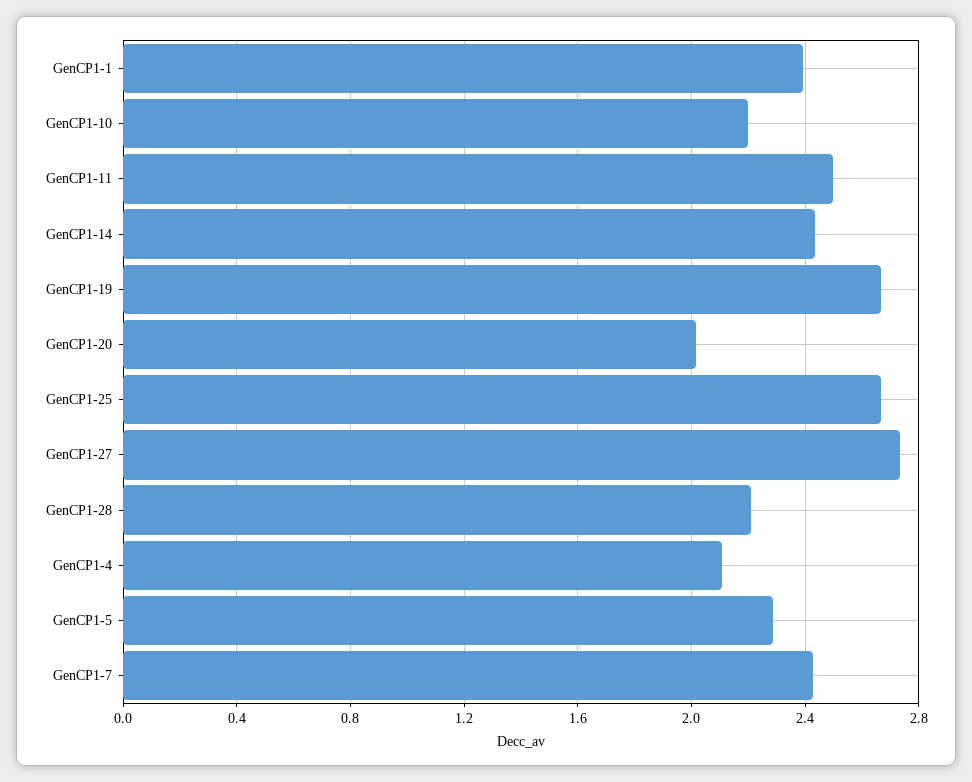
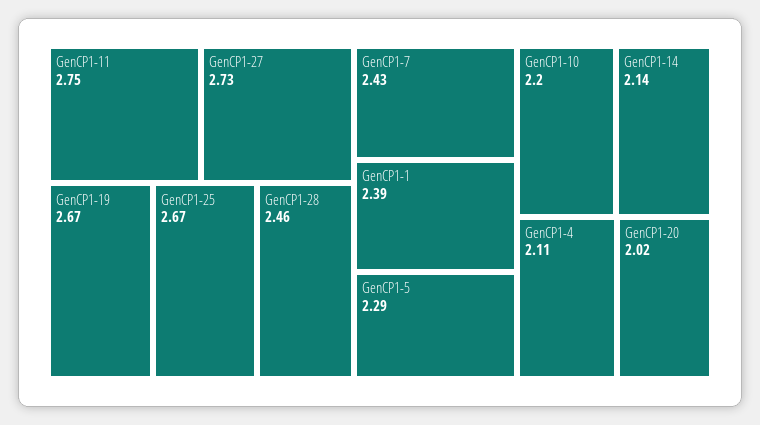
  {
    "GenCP1-1": 2.39,
    "GenCP1-10": 2.2,
-   "GenCP1-11": 2.5,
+   "GenCP1-11": 2.75,
-   "GenCP1-14": 2.45,
+   "GenCP1-14": 2.14,
    "GenCP1-19": 2.67,
    "GenCP1-20": 2.02,
    "GenCP1-25": 2.67,
    "GenCP1-27": 2.73,
-   "GenCP1-28": 2.2,
+   "GenCP1-28": 2.46,
    "GenCP1-4": 2.11,
    "GenCP1-5": 2.29,
    "GenCP1-7": 2.43
  }

